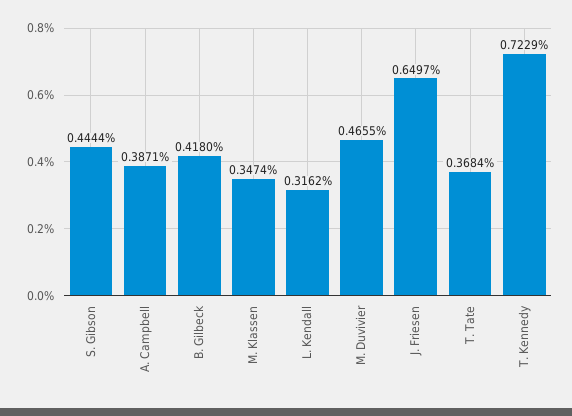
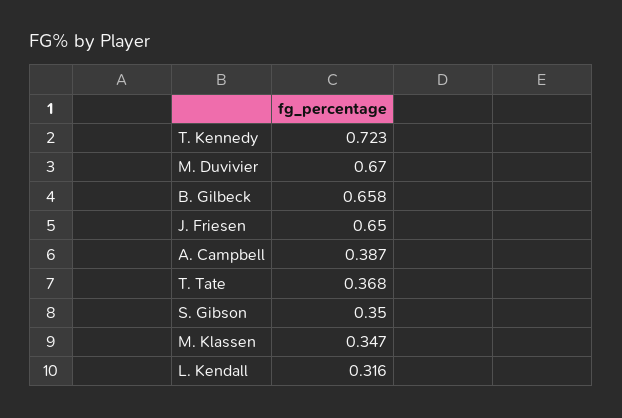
  {
-   "S. Gibson": 0.4444,
+   "S. Gibson": 0.35,
    "A. Campbell": 0.3871,
-   "B. Gilbeck": 0.418,
+   "B. Gilbeck": 0.658,
    "M. Klassen": 0.3474,
    "L. Kendall": 0.3162,
-   "M. Duvivier": 0.4655,
+   "M. Duvivier": 0.67,
    "J. Friesen": 0.6497,
    "T. Tate": 0.3684,
    "T. Kennedy": 0.7229
  }

